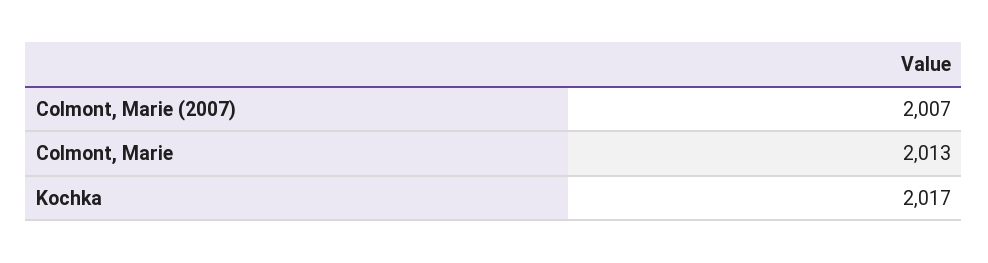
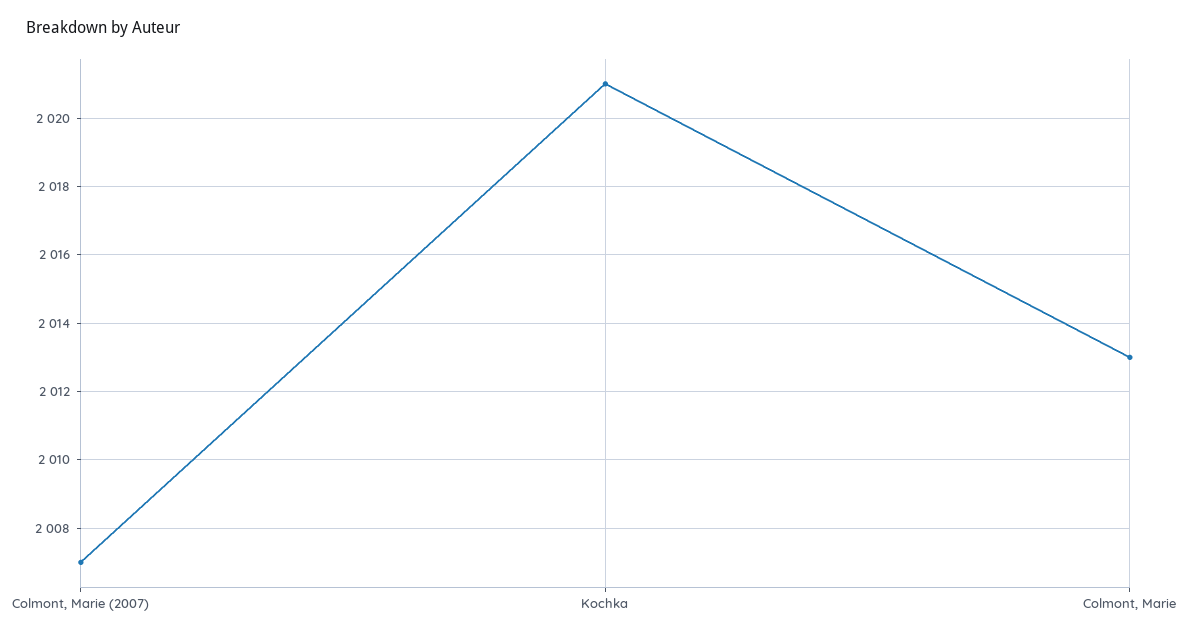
  {
    "Colmont, Marie (2007)": 2007,
    "Colmont, Marie": 2013,
-   "Kochka": 2017
+   "Kochka": 2021
  }

